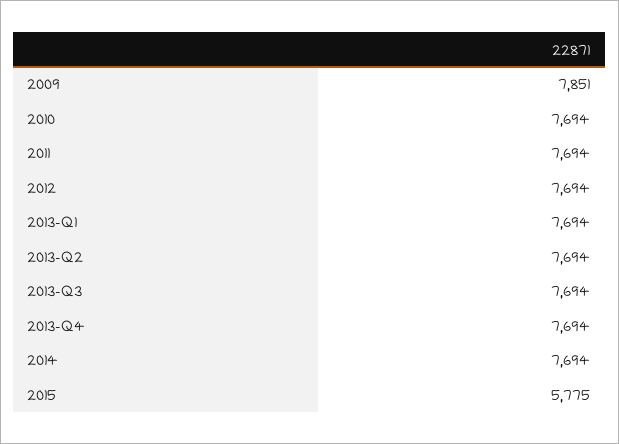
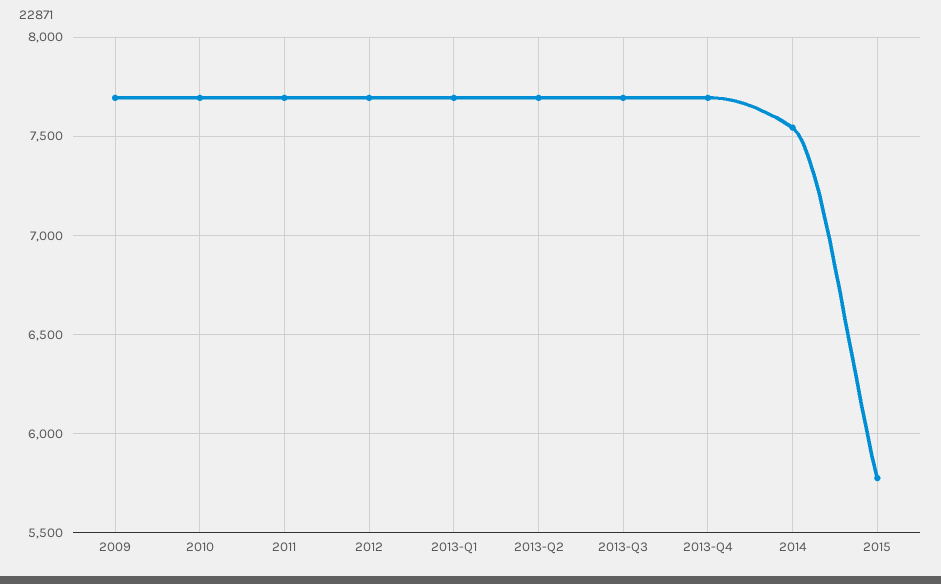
  {
-   "2009": 7851,
+   "2009": 7700,
    "2010": 7694,
    "2011": 7694,
    "2012": 7694,
    "2013-Q1": 7694,
    "2013-Q2": 7694,
    "2013-Q3": 7694,
    "2013-Q4": 7694,
-   "2014": 7694,
+   "2014": 7550,
    "2015": 5775
  }

